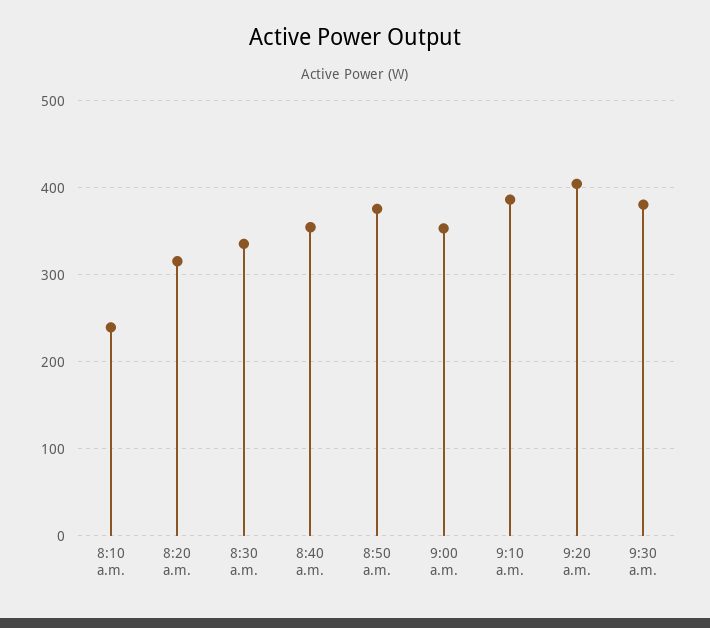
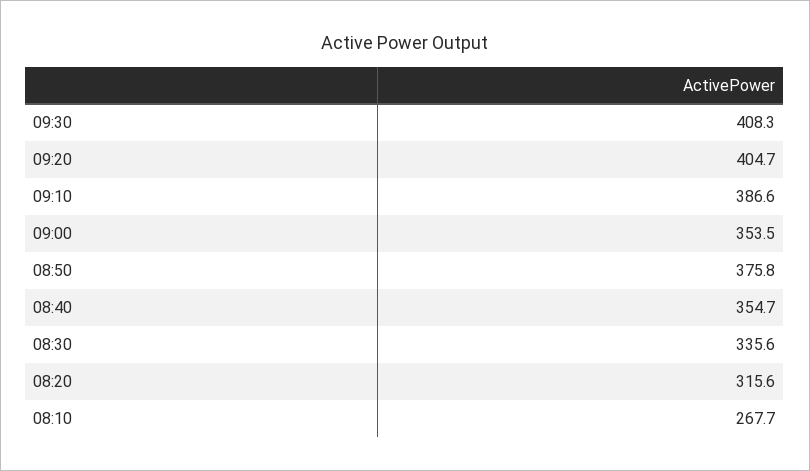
  {
-   "8:10 a.m.": 240,
+   "8:10 a.m.": 267.7,
    "8:20 a.m.": 315.6,
    "8:30 a.m.": 335.6,
    "8:40 a.m.": 354.7,
    "8:50 a.m.": 375.8,
    "9:00 a.m.": 353.5,
    "9:10 a.m.": 386.6,
    "9:20 a.m.": 404.7,
-   "9:30 a.m.": 380
+   "9:30 a.m.": 408.3
  }

